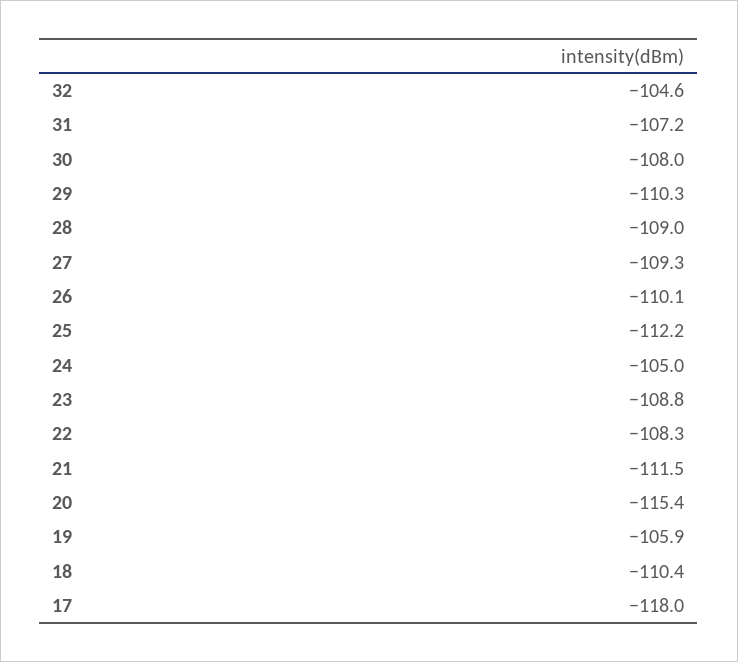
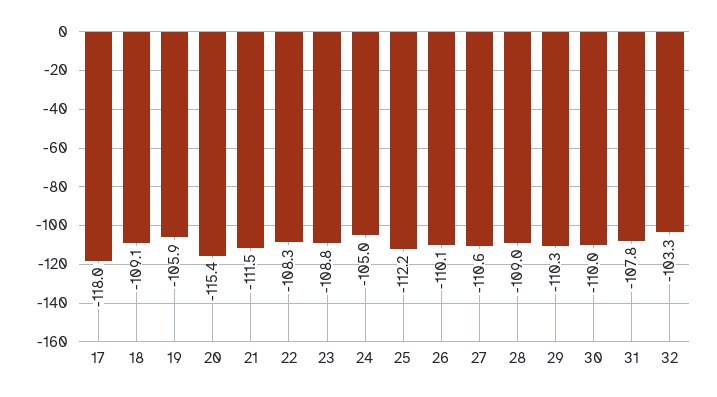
  {
-   "32": -104.6,
+   "32": -103.3,
-   "31": -107.2,
+   "31": -107.8,
-   "30": -108,
+   "30": -110,
    "29": -110.3,
    "28": -109,
-   "27": -109.3,
+   "27": -110.6,
    "26": -110.1,
    "25": -112.2,
    "24": -105,
    "23": -108.8,
    "22": -108.3,
    "21": -111.5,
    "20": -115.4,
    "19": -105.9,
-   "18": -110.4,
+   "18": -109.1,
    "17": -118
  }

